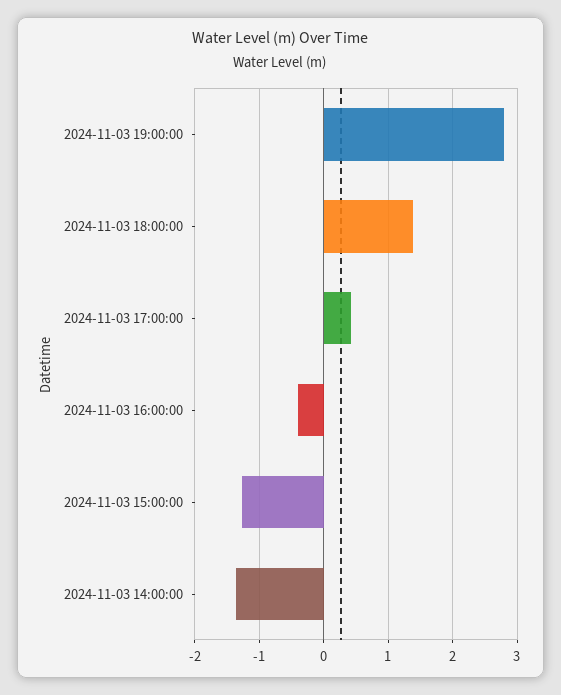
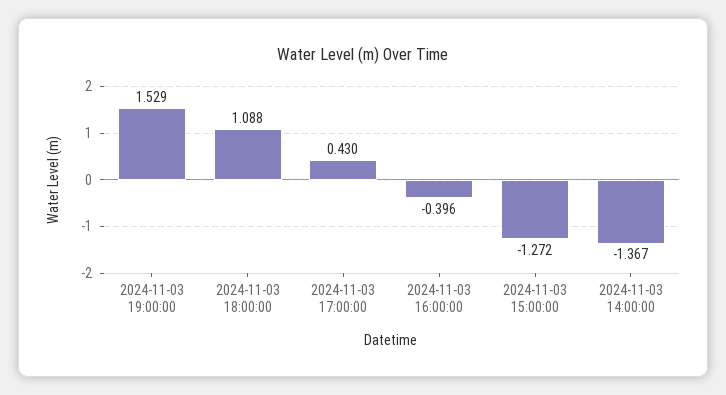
  {
-   "2024-11-03 19:00:00": 2.8,
+   "2024-11-03 19:00:00": 1.529,
-   "2024-11-03 18:00:00": 1.4,
+   "2024-11-03 18:00:00": 1.088,
    "2024-11-03 17:00:00": 0.43,
    "2024-11-03 16:00:00": -0.396,
    "2024-11-03 15:00:00": -1.272,
    "2024-11-03 14:00:00": -1.367
  }

